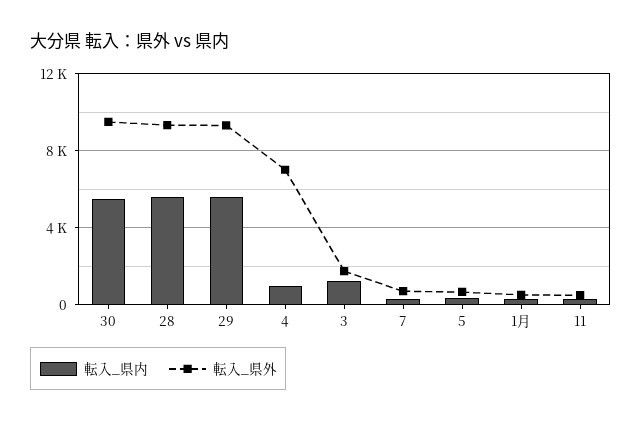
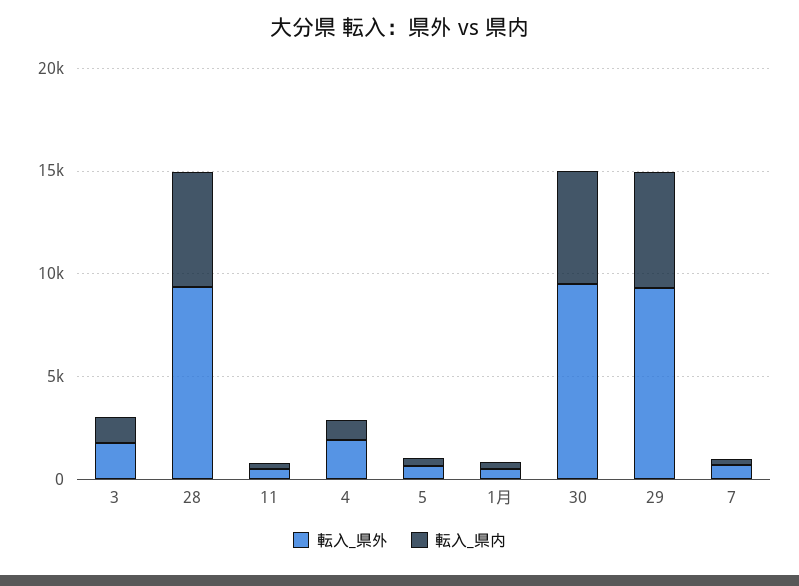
  {
    "転入_県内": {
      "30": 5500,
      "28": 5500,
      "29": 5500,
      "4": 1000,
      "3": 1500,
      "7": 500,
      "5": 500,
      "1月": 500,
      "11": 500
    },
    "転入_県外": {
      "30": 9500,
      "28": 9500,
      "29": 9500,
-     "4": 7000,
+     "4": 2000,
      "3": 2000,
      "7": 500,
      "5": 500,
      "1月": 500,
      "11": 500
    }
  }

